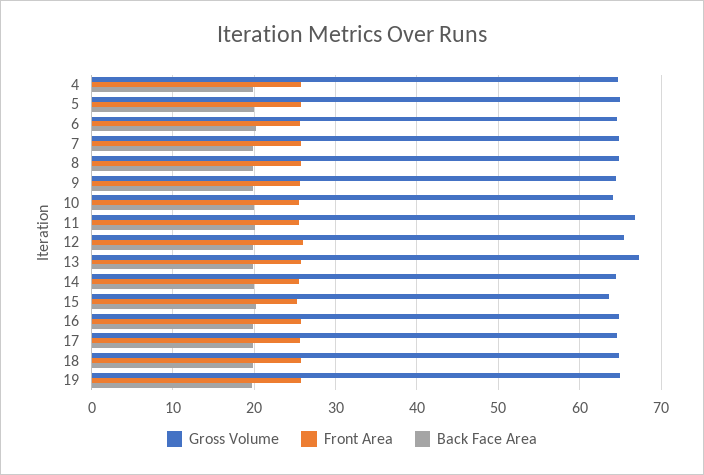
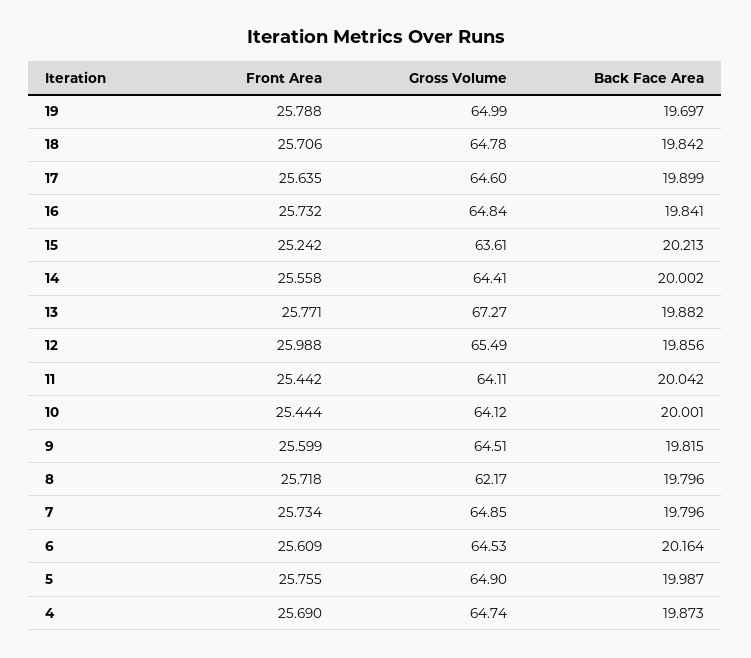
  {
    "Gross Volume": {
      "4": 64.74,
      "5": 64.9,
      "6": 64.53,
      "7": 64.85,
-     "8": 65,
+     "8": 62.17,
      "9": 64.51,
      "10": 64.12,
-     "11": 67,
+     "11": 64.11,
      "12": 65.49,
      "13": 67.27,
      "14": 64.41,
      "15": 63.61,
      "16": 64.84,
      "17": 64.6,
      "18": 64.78,
      "19": 64.99
    },
    "Front Area": {
      "4": 25.69,
      "5": 25.755,
      "6": 25.609,
      "7": 25.734,
      "8": 25.718,
      "9": 25.599,
      "10": 25.444,
      "11": 25.442,
      "12": 25.988,
      "13": 25.771,
      "14": 25.558,
      "15": 25.242,
      "16": 25.732,
      "17": 25.635,
      "18": 25.706,
      "19": 25.788
    },
    "Back Face Area": {
      "4": 19.873,
      "5": 19.987,
      "6": 20.164,
      "7": 19.796,
      "8": 19.796,
      "9": 19.815,
      "10": 20.001,
      "11": 20.042,
      "12": 19.856,
      "13": 19.882,
      "14": 20.002,
      "15": 20.213,
      "16": 19.841,
      "17": 19.899,
      "18": 19.842,
      "19": 19.697
    }
  }

